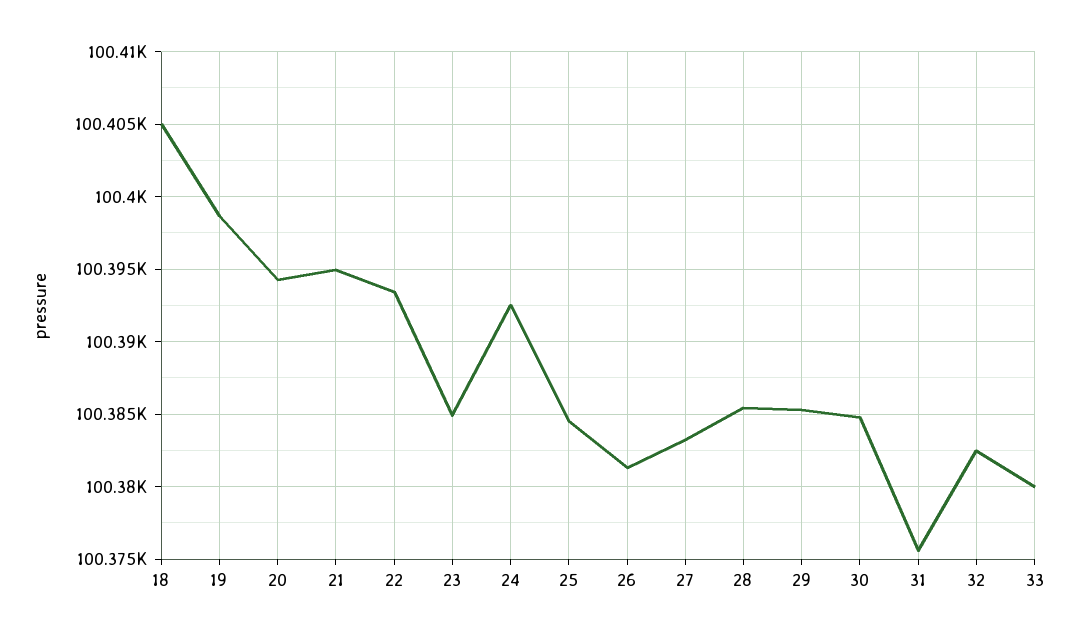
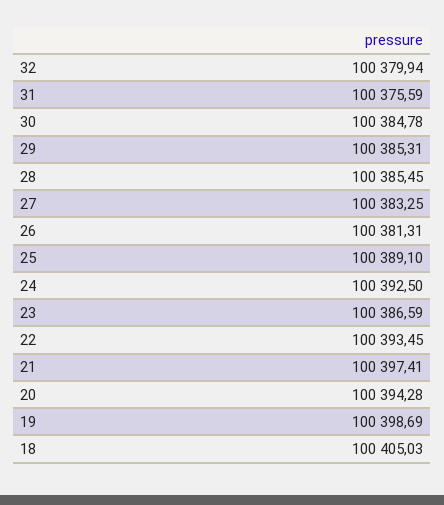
  {
    "18": 100405.03,
    "19": 100398.69,
    "20": 100394.28,
-   "21": 100395,
+   "21": 100397.41,
    "22": 100393.45,
-   "23": 100385,
+   "23": 100386.59,
    "24": 100392.5,
-   "25": 100384.5,
+   "25": 100389.1,
    "26": 100381.31,
    "27": 100383.25,
    "28": 100385.45,
    "29": 100385.31,
    "30": 100384.78,
    "31": 100375.59,
-   "32": 100382.5,
+   "32": 100379.94
-   "33": 100380
  }

